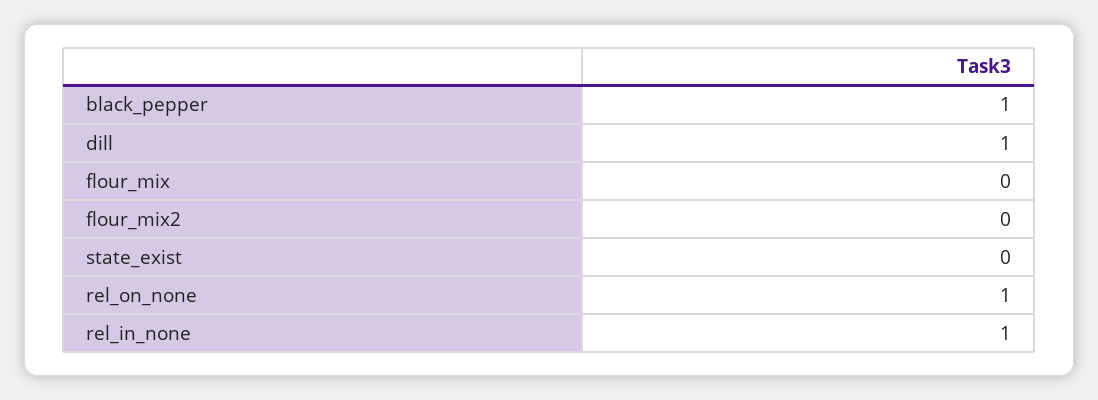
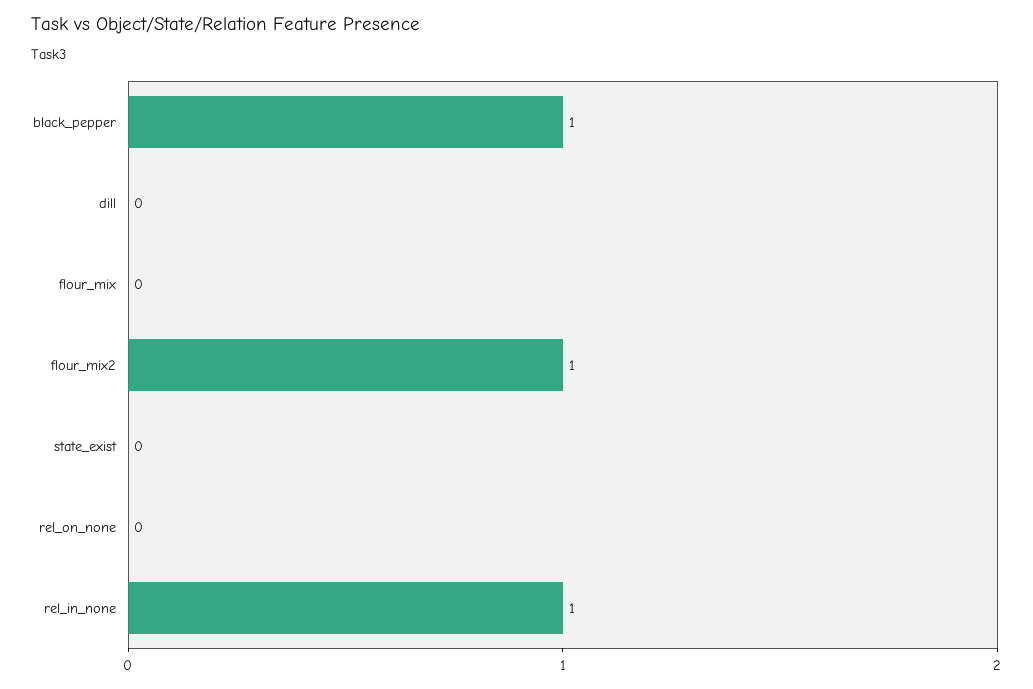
  {
    "black_pepper": 1,
-   "dill": 1,
+   "dill": 0,
    "flour_mix": 0,
-   "flour_mix2": 0,
+   "flour_mix2": 1,
    "state_exist": 0,
-   "rel_on_none": 1,
+   "rel_on_none": 0,
    "rel_in_none": 1
  }

